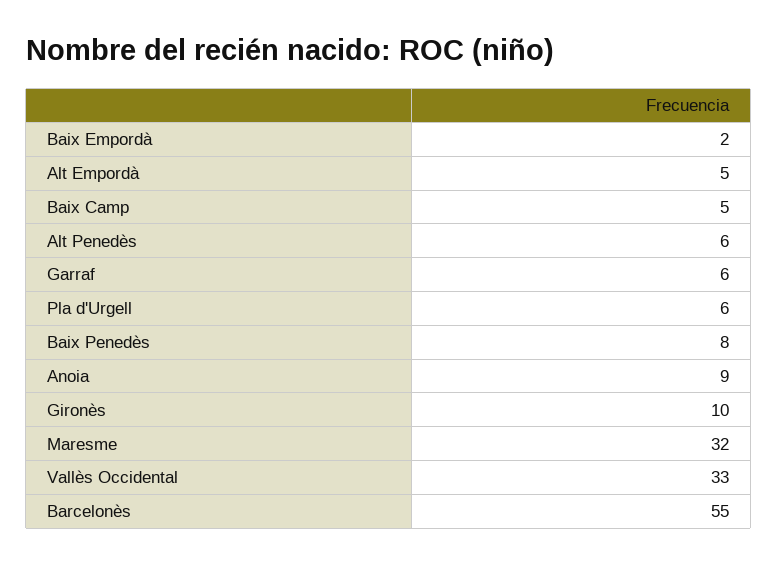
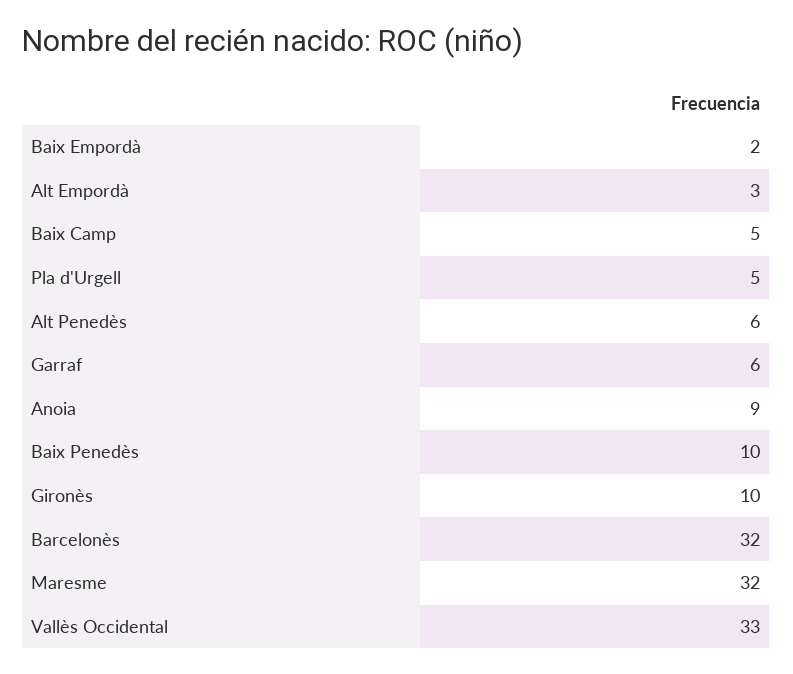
  {
    "Baix Empordà": 2,
-   "Alt Empordà": 5,
+   "Alt Empordà": 3,
    "Baix Camp": 5,
    "Alt Penedès": 6,
    "Garraf": 6,
-   "Pla d'Urgell": 6,
+   "Pla d'Urgell": 5,
-   "Baix Penedès": 8,
+   "Baix Penedès": 10,
    "Anoia": 9,
    "Gironès": 10,
    "Maresme": 32,
    "Vallès Occidental": 33,
-   "Barcelonès": 55
+   "Barcelonès": 32
  }

